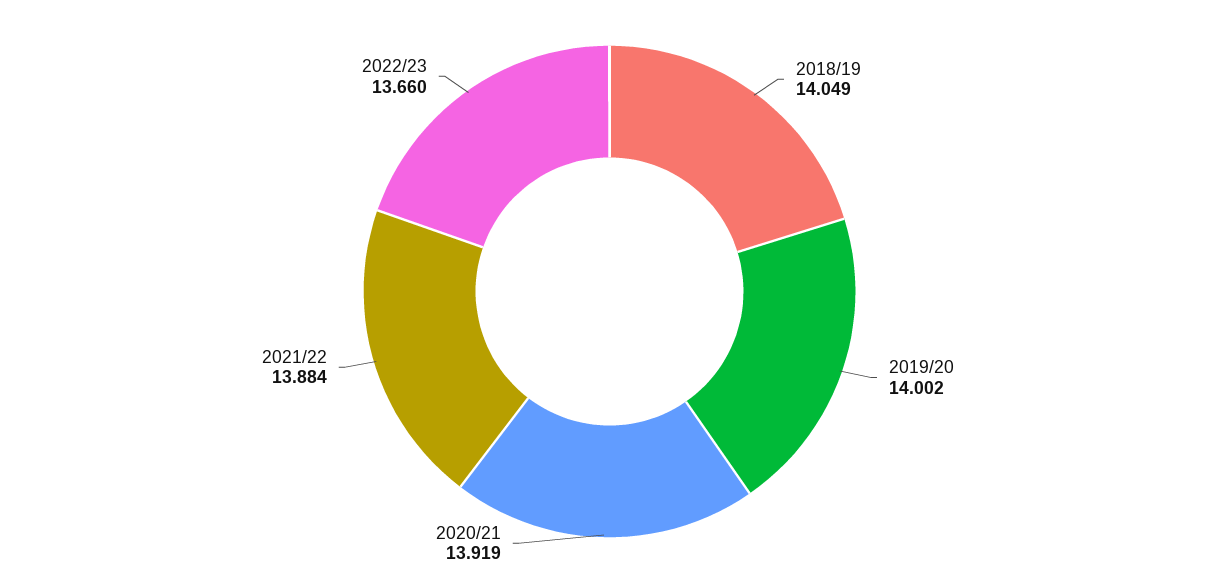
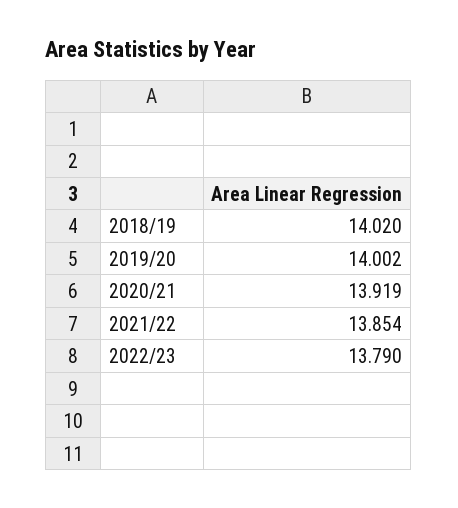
  {
-   "2018/19": 14.049,
+   "2018/19": 14.02,
    "2019/20": 14.002,
    "2020/21": 13.919,
-   "2021/22": 13.884,
+   "2021/22": 13.854,
-   "2022/23": 13.66
+   "2022/23": 13.79
  }

